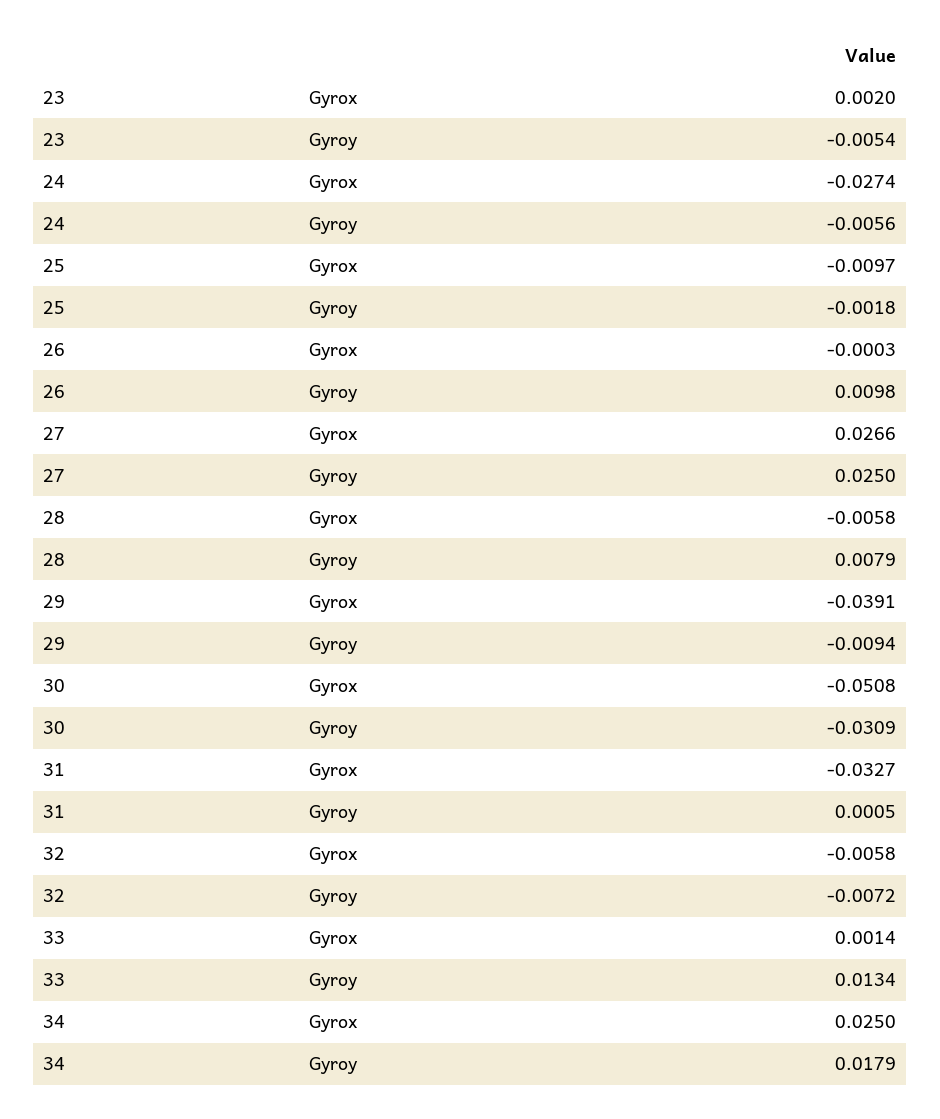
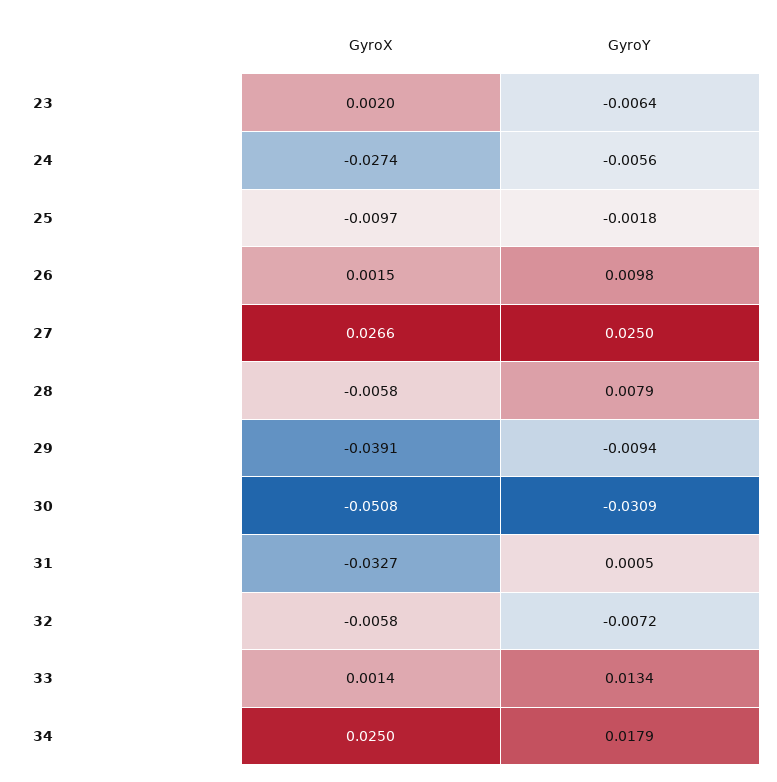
  {
    "23": {
      "Gyrox": 0.002,
-     "Gyroy": -0.0054
+     "Gyroy": -0.0064
    },
    "24": {
      "Gyrox": -0.0274,
      "Gyroy": -0.0056
    },
    "25": {
      "Gyrox": -0.0097,
      "Gyroy": -0.0018
    },
    "26": {
-     "Gyrox": -0.0003,
+     "Gyrox": 0.0015,
      "Gyroy": 0.0098
    },
    "27": {
      "Gyrox": 0.0266,
      "Gyroy": 0.025
    },
    "28": {
      "Gyrox": -0.0058,
      "Gyroy": 0.0079
    },
    "29": {
      "Gyrox": -0.0391,
      "Gyroy": -0.0094
    },
    "30": {
      "Gyrox": -0.0508,
      "Gyroy": -0.0309
    },
    "31": {
      "Gyrox": -0.0327,
      "Gyroy": 0.0005
    },
    "32": {
      "Gyrox": -0.0058,
      "Gyroy": -0.0072
    },
    "33": {
      "Gyrox": 0.0014,
      "Gyroy": 0.0134
    },
    "34": {
      "Gyrox": 0.025,
      "Gyroy": 0.0179
    }
  }

